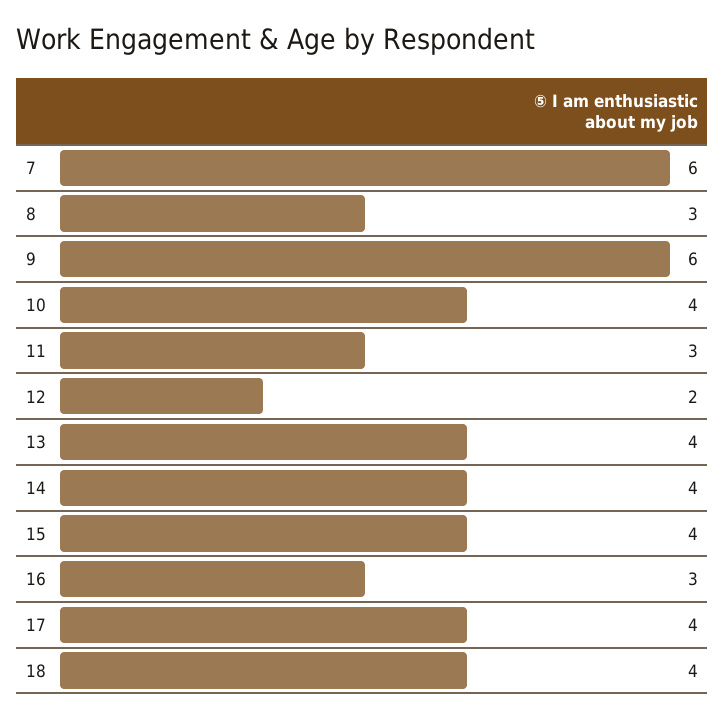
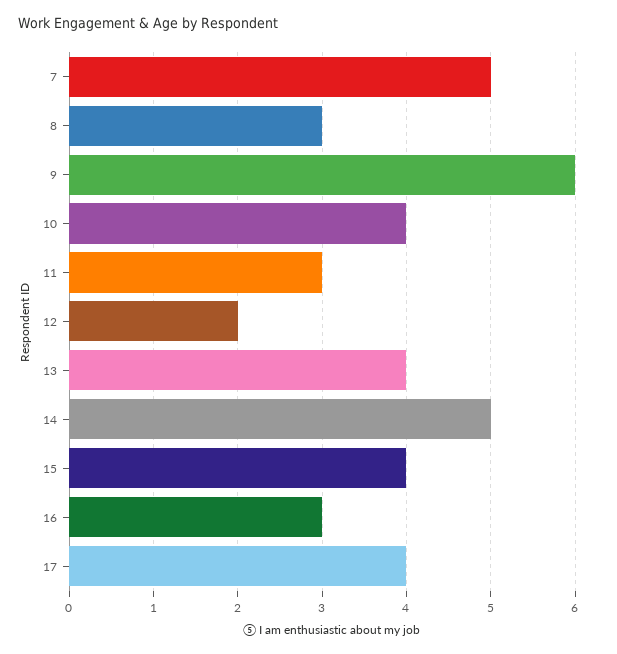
  {
-   "7": 6,
+   "7": 5,
    "8": 3,
    "9": 6,
    "10": 4,
    "11": 3,
    "12": 2,
    "13": 4,
-   "14": 4,
+   "14": 5,
    "15": 4,
    "16": 3,
-   "17": 4,
+   "17": 4
-   "18": 4
  }

